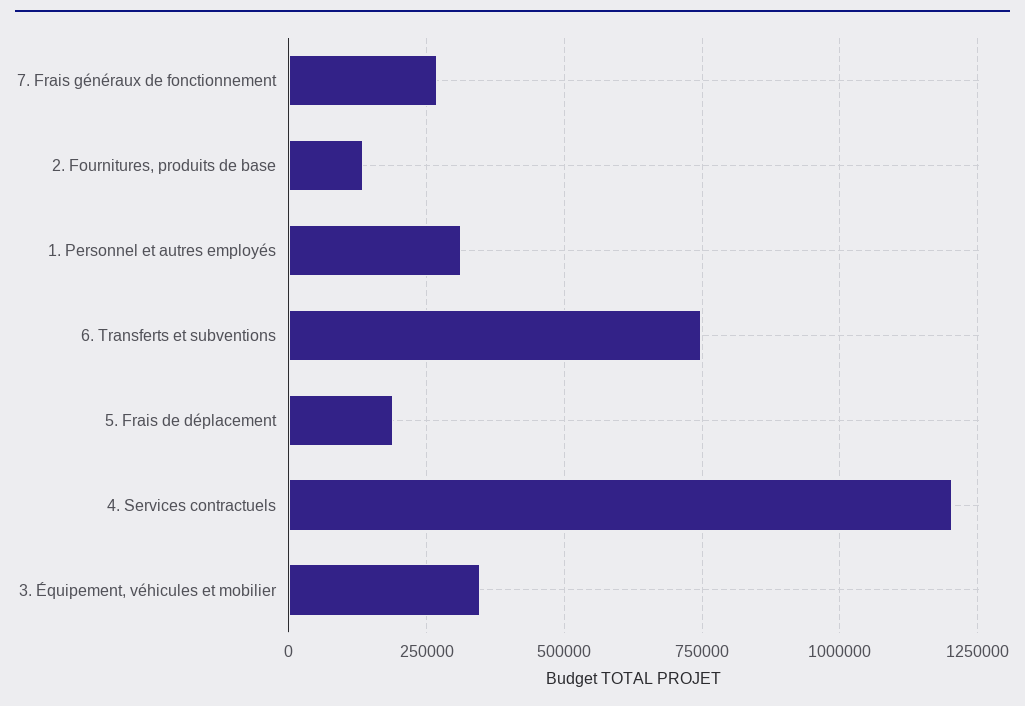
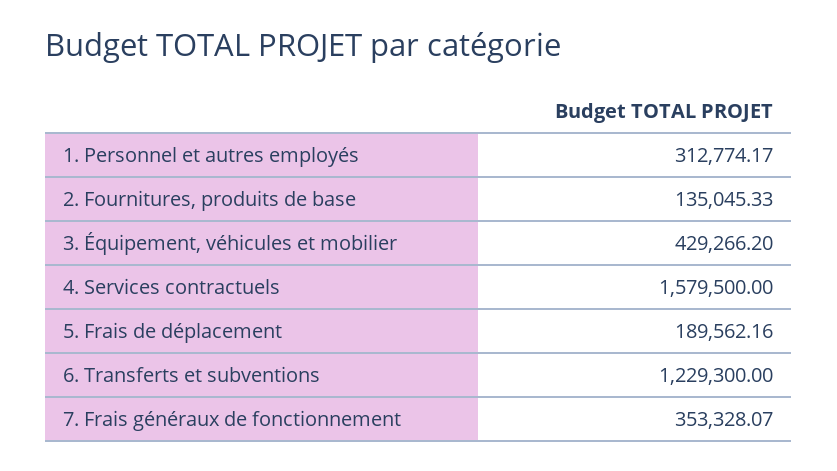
  {
-   "7. Frais généraux de fonctionnement": 275000,
+   "7. Frais généraux de fonctionnement": 353328.07,
    "2. Fournitures, produits de base": 135045.33,
    "1. Personnel et autres employés": 312774.17,
-   "6. Transferts et subventions": 750000,
+   "6. Transferts et subventions": 1229300,
    "5. Frais de déplacement": 189562.16,
-   "4. Services contractuels": 1200000,
+   "4. Services contractuels": 1579500,
-   "3. Équipement, véhicules et mobilier": 350000
+   "3. Équipement, véhicules et mobilier": 429266.2
  }

